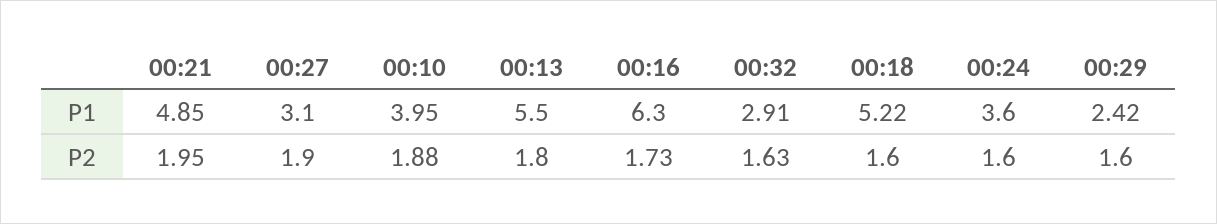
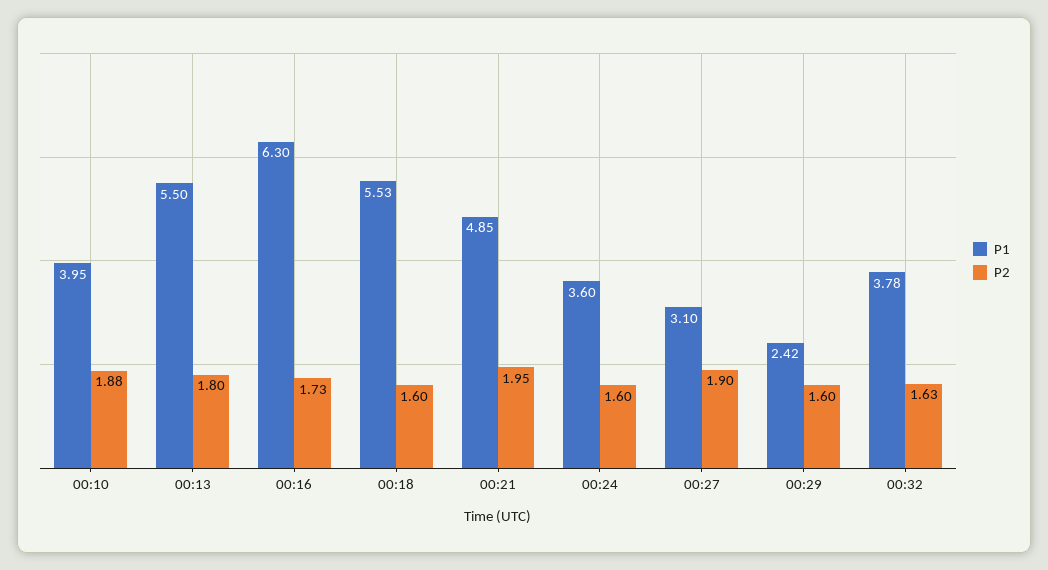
  {
    "P1": {
      "00:21": 4.85,
      "00:27": 3.1,
      "00:10": 3.95,
      "00:13": 5.5,
      "00:16": 6.3,
-     "00:32": 2.91,
+     "00:32": 3.78,
-     "00:18": 5.22,
+     "00:18": 5.53,
      "00:24": 3.6,
      "00:29": 2.42
    },
    "P2": {
      "00:21": 1.95,
      "00:27": 1.9,
      "00:10": 1.88,
      "00:13": 1.8,
      "00:16": 1.73,
      "00:32": 1.63,
      "00:18": 1.6,
      "00:24": 1.6,
      "00:29": 1.6
    }
  }

